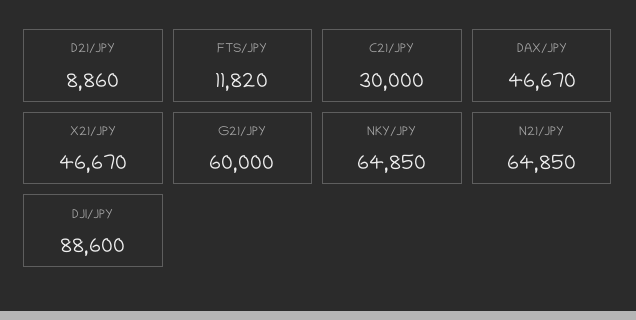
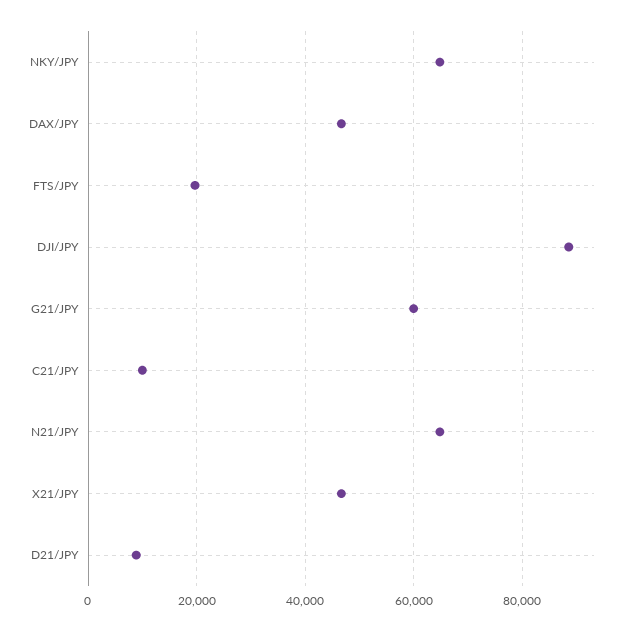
  {
    "D21/JPY": 8860,
-   "FTS/JPY": 11820,
+   "FTS/JPY": 20000,
-   "C21/JPY": 30000,
+   "C21/JPY": 10000,
    "DAX/JPY": 46670,
    "X21/JPY": 46670,
    "G21/JPY": 60000,
    "NKY/JPY": 64850,
    "N21/JPY": 64850,
    "DJI/JPY": 88600
  }

